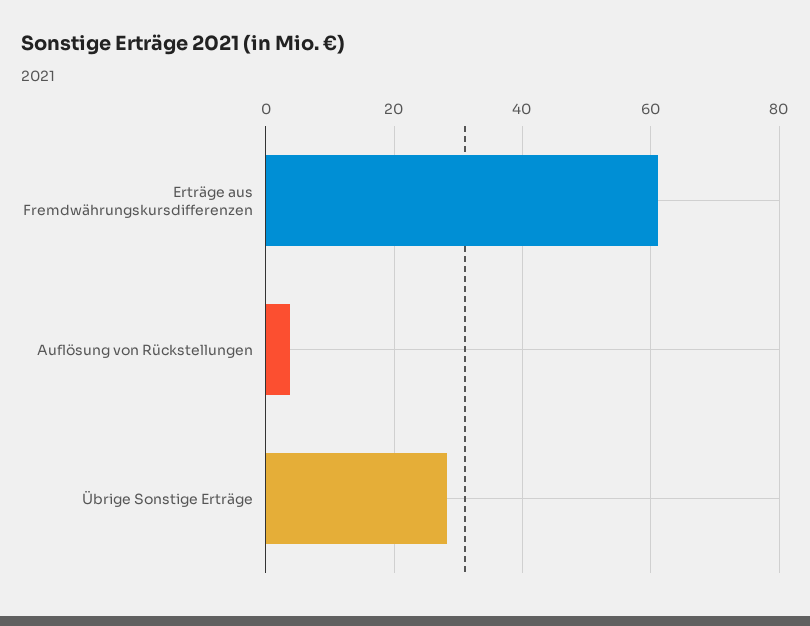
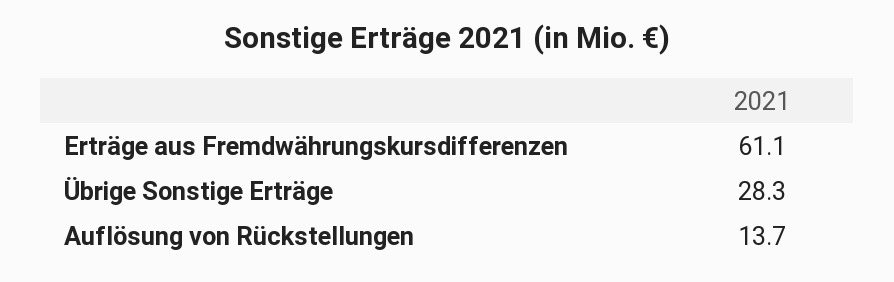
  {
    "Erträge aus Fremdwährungskursdifferenzen": 61.1,
-   "Auflösung von Rückstellungen": 4,
+   "Auflösung von Rückstellungen": 13.7,
    "Übrige Sonstige Erträge": 28.3
  }

